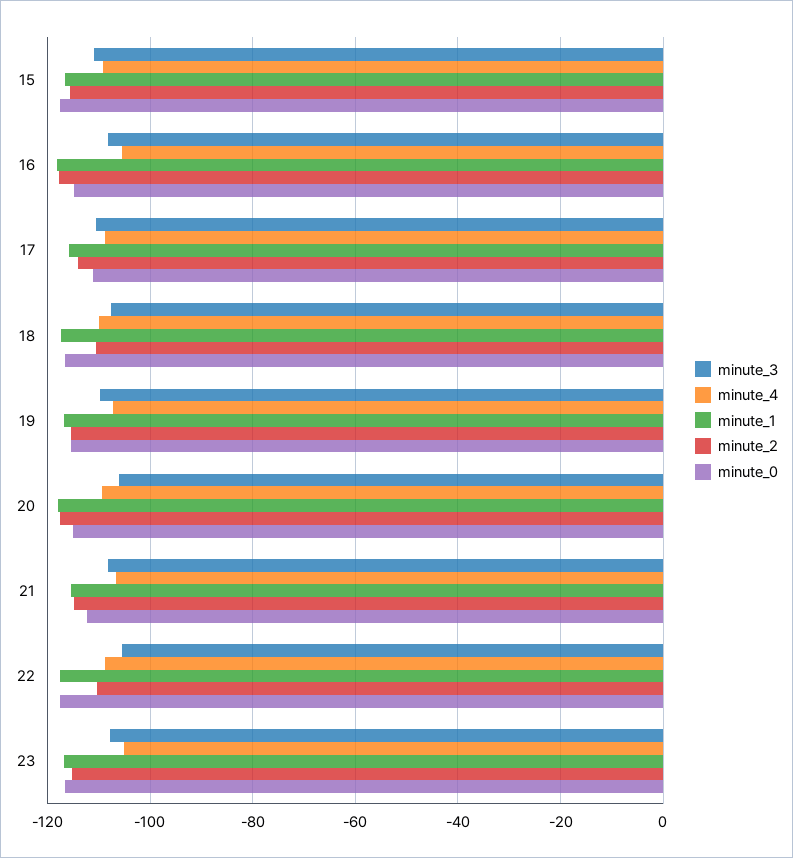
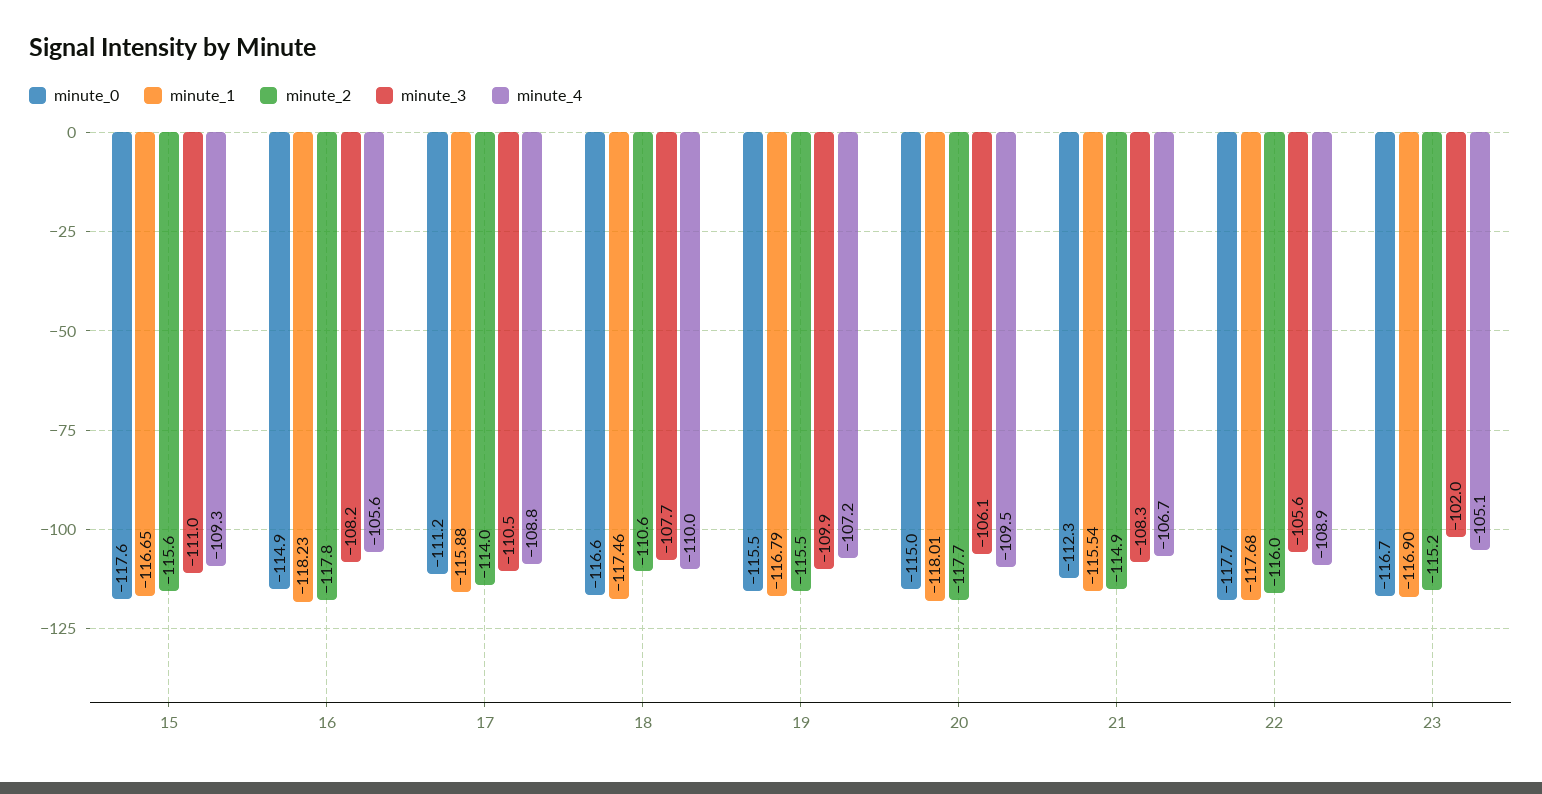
  {
    "minute_3": {
      "15": -111,
      "16": -108.2,
      "17": -110.5,
      "18": -107.7,
      "19": -109.9,
      "20": -106.1,
      "21": -108.3,
      "22": -105.6,
-     "23": -108
+     "23": -102
    },
    "minute_4": {
      "15": -109.3,
      "16": -105.6,
      "17": -108.8,
      "18": -110,
      "19": -107.2,
      "20": -109.5,
      "21": -106.7,
      "22": -108.9,
      "23": -105.1
    },
    "minute_1": {
      "15": -116.65,
      "16": -118.23,
      "17": -115.88,
      "18": -117.46,
      "19": -116.79,
      "20": -118.01,
      "21": -115.54,
      "22": -117.68,
      "23": -116.9
    },
    "minute_2": {
      "15": -115.6,
      "16": -117.8,
      "17": -114,
      "18": -110.6,
      "19": -115.5,
      "20": -117.7,
      "21": -114.9,
-     "22": -110,
+     "22": -116,
      "23": -115.2
    },
    "minute_0": {
      "15": -117.6,
      "16": -114.9,
      "17": -111.2,
      "18": -116.6,
      "19": -115.5,
      "20": -115,
      "21": -112.3,
      "22": -117.7,
      "23": -116.7
    }
  }

